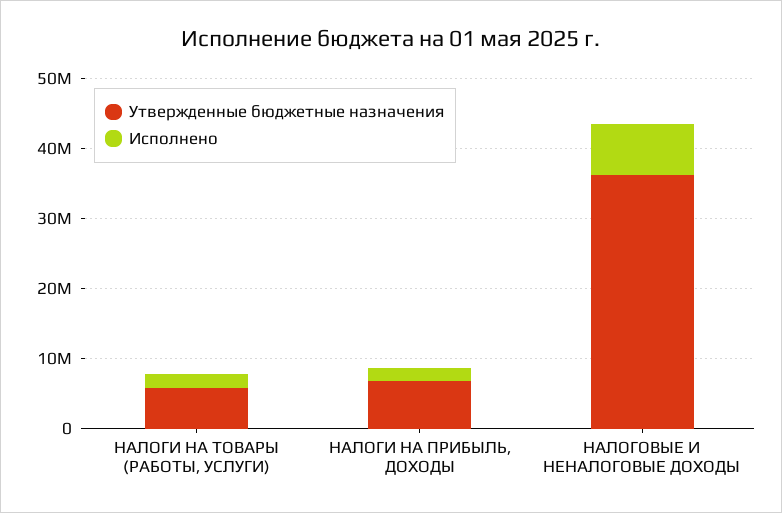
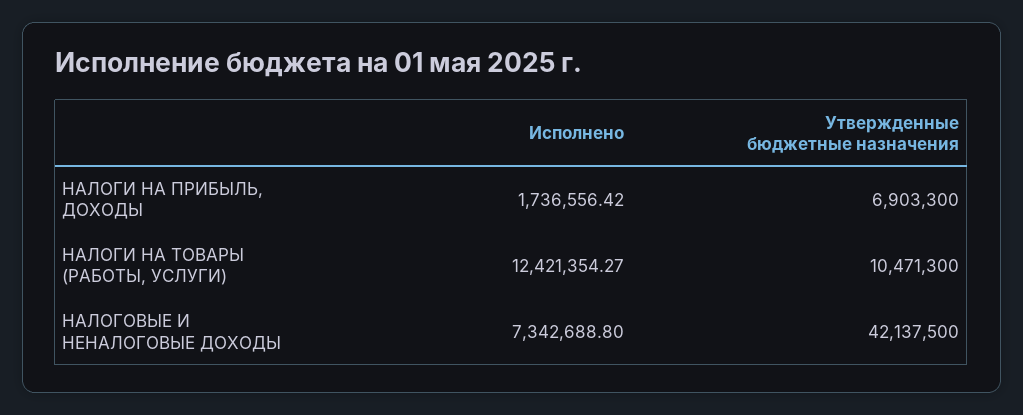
  {
    "Утвержденные бюджетные назначения": {
-     "НАЛОГИ НА ТОВАРЫ (РАБОТЫ, УСЛУГИ)": 6000000,
+     "НАЛОГИ НА ТОВАРЫ (РАБОТЫ, УСЛУГИ)": 10471300,
      "НАЛОГИ НА ПРИБЫЛЬ, ДОХОДЫ": 6903300,
-     "НАЛОГОВЫЕ И НЕНАЛОГОВЫЕ ДОХОДЫ": 36000000
+     "НАЛОГОВЫЕ И НЕНАЛОГОВЫЕ ДОХОДЫ": 42137500
    },
    "Исполнено": {
-     "НАЛОГИ НА ТОВАРЫ (РАБОТЫ, УСЛУГИ)": 2000000,
+     "НАЛОГИ НА ТОВАРЫ (РАБОТЫ, УСЛУГИ)": 12421354.27,
      "НАЛОГИ НА ПРИБЫЛЬ, ДОХОДЫ": 1736556.42,
      "НАЛОГОВЫЕ И НЕНАЛОГОВЫЕ ДОХОДЫ": 7342688.8
    }
  }

